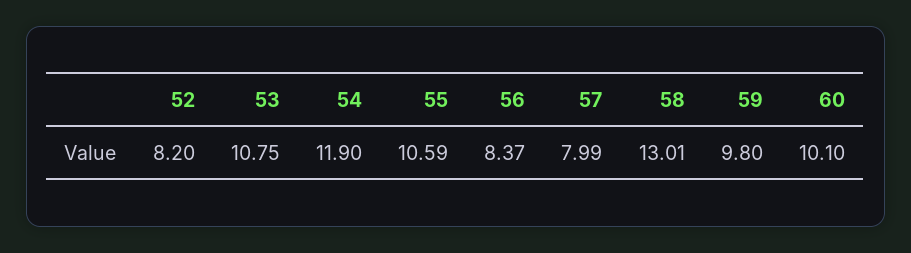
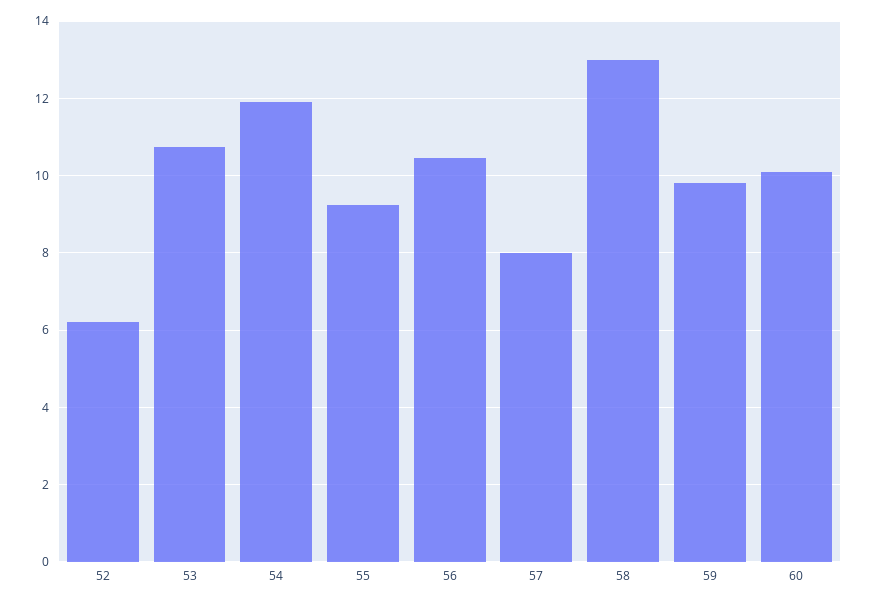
  {
-   "52": 8.2,
+   "52": 6.2,
    "53": 10.75,
    "54": 11.9,
-   "55": 10.59,
+   "55": 9.2,
-   "56": 8.37,
+   "56": 10.4,
    "57": 7.99,
    "58": 13.01,
    "59": 9.8,
    "60": 10.1
  }

